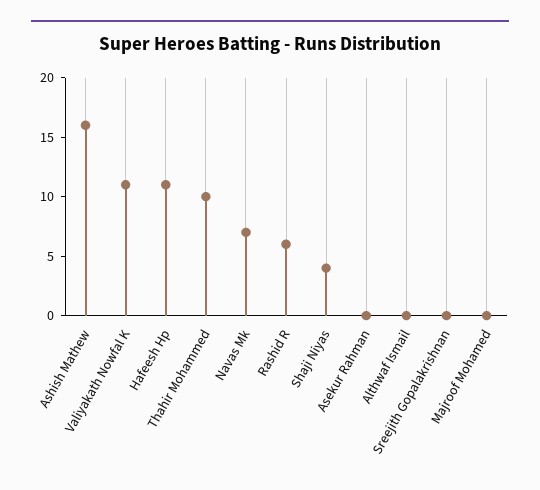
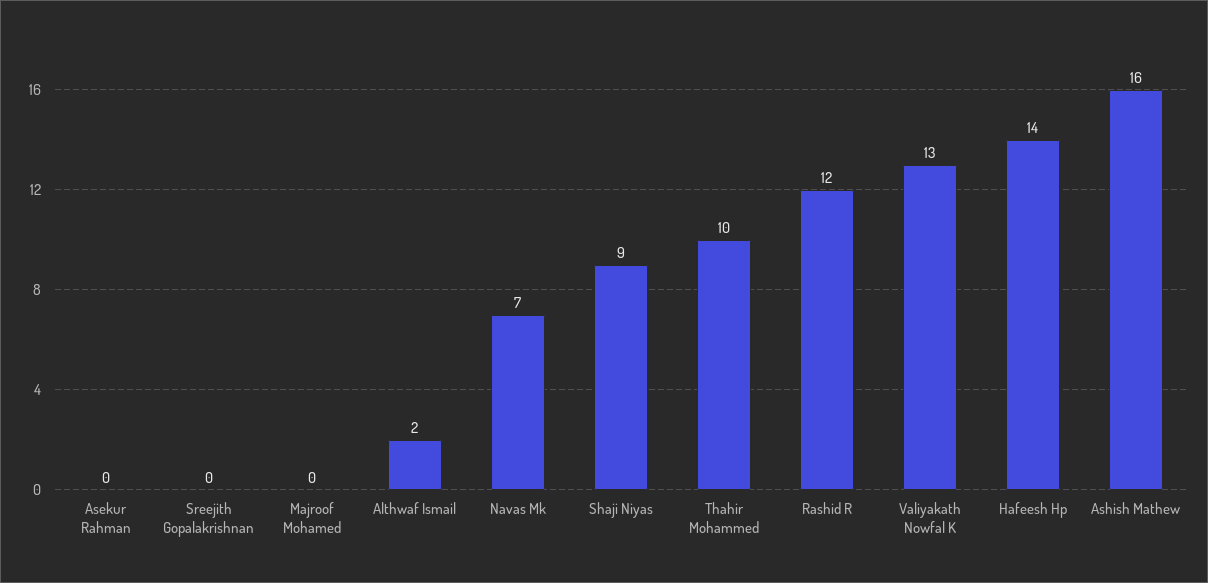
  {
    "Ashish Mathew": 16,
-   "Valiyakath Nowfal K": 11,
+   "Valiyakath Nowfal K": 13,
-   "Hafeesh Hp": 11,
+   "Hafeesh Hp": 14,
    "Thahir Mohammed": 10,
    "Navas Mk": 7,
-   "Rashid R": 6,
+   "Rashid R": 12,
-   "Shaji Niyas": 4,
+   "Shaji Niyas": 9,
    "Asekur Rahman": 0,
-   "Althwaf Ismail": 0,
+   "Althwaf Ismail": 2,
    "Sreejith Gopalakrishnan": 0,
    "Majroof Mohamed": 0
  }

